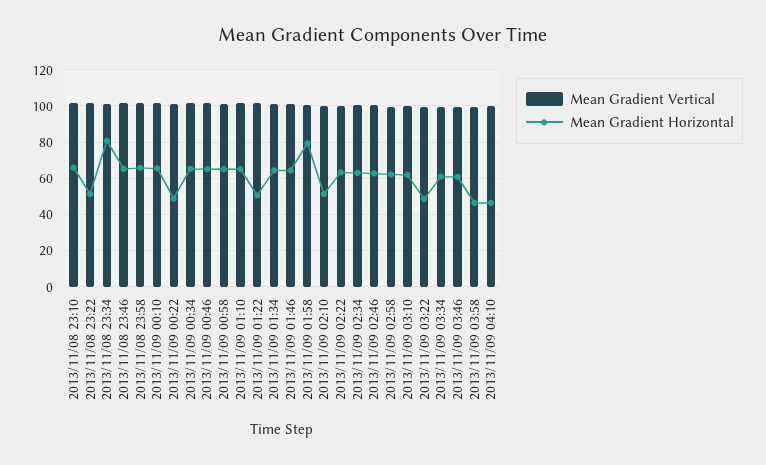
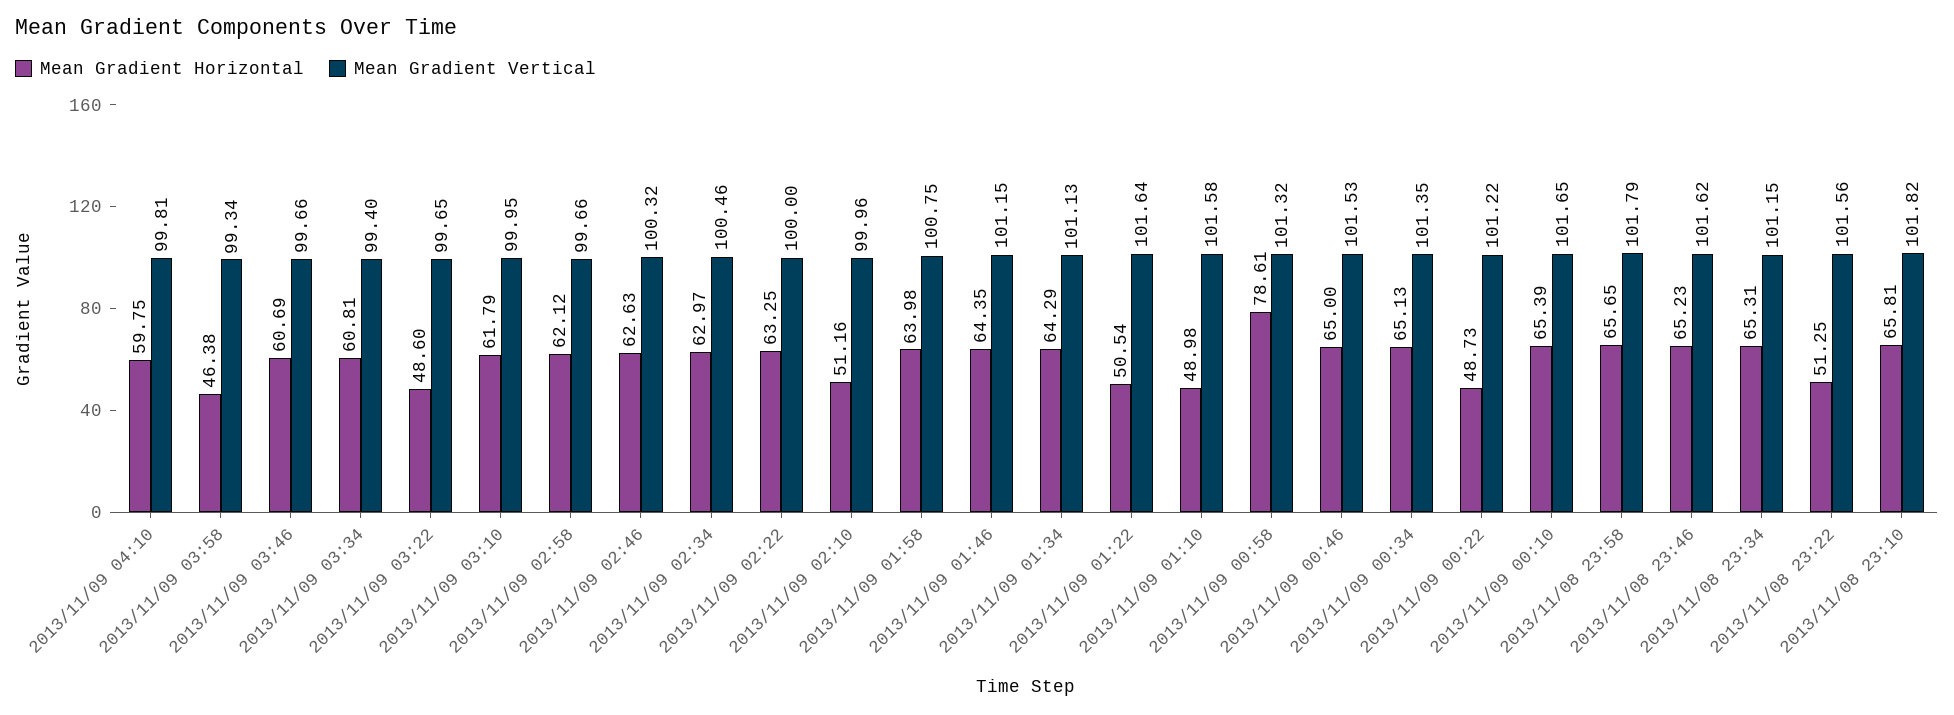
  {
    "Mean Gradient Vertical": {
      "2013/11/08 23:10": 101.82,
      "2013/11/08 23:22": 101.56,
      "2013/11/08 23:34": 101.15,
      "2013/11/08 23:46": 101.62,
      "2013/11/08 23:58": 101.79,
      "2013/11/09 00:10": 101.65,
      "2013/11/09 00:22": 101.22,
      "2013/11/09 00:34": 101.35,
      "2013/11/09 00:46": 101.53,
      "2013/11/09 00:58": 101.32,
      "2013/11/09 01:10": 101.58,
      "2013/11/09 01:22": 101.64,
      "2013/11/09 01:34": 101.13,
      "2013/11/09 01:46": 101.15,
      "2013/11/09 01:58": 100.75,
      "2013/11/09 02:10": 99.96,
      "2013/11/09 02:22": 100,
      "2013/11/09 02:34": 100.46,
      "2013/11/09 02:46": 100.32,
      "2013/11/09 02:58": 99.66,
      "2013/11/09 03:10": 99.95,
      "2013/11/09 03:22": 99.65,
      "2013/11/09 03:34": 99.4,
      "2013/11/09 03:46": 99.66,
      "2013/11/09 03:58": 99.34,
      "2013/11/09 04:10": 99.81
    },
    "Mean Gradient Horizontal": {
      "2013/11/08 23:10": 65.81,
      "2013/11/08 23:22": 51.25,
-     "2013/11/08 23:34": 80,
+     "2013/11/08 23:34": 65.31,
      "2013/11/08 23:46": 65.23,
      "2013/11/08 23:58": 65.65,
      "2013/11/09 00:10": 65.39,
      "2013/11/09 00:22": 48.73,
      "2013/11/09 00:34": 65.13,
      "2013/11/09 00:46": 65,
-     "2013/11/09 00:58": 65,
+     "2013/11/09 00:58": 78.61,
-     "2013/11/09 01:10": 65,
+     "2013/11/09 01:10": 48.98,
      "2013/11/09 01:22": 50.54,
      "2013/11/09 01:34": 64.29,
      "2013/11/09 01:46": 64.35,
-     "2013/11/09 01:58": 80,
+     "2013/11/09 01:58": 63.98,
      "2013/11/09 02:10": 51.16,
      "2013/11/09 02:22": 63.25,
      "2013/11/09 02:34": 62.97,
      "2013/11/09 02:46": 62.63,
      "2013/11/09 02:58": 62.12,
      "2013/11/09 03:10": 61.79,
      "2013/11/09 03:22": 48.6,
      "2013/11/09 03:34": 60.81,
      "2013/11/09 03:46": 60.69,
      "2013/11/09 03:58": 46.38,
-     "2013/11/09 04:10": 45
+     "2013/11/09 04:10": 59.75
    }
  }

